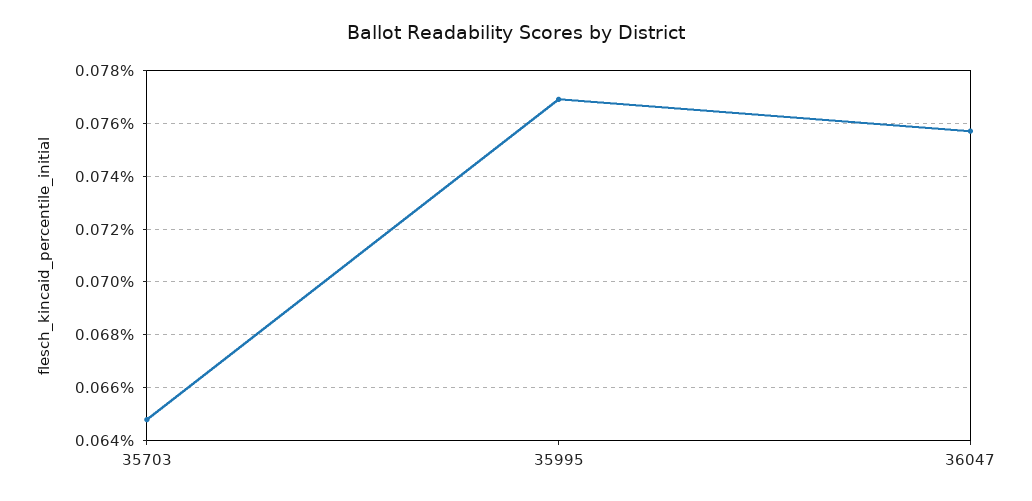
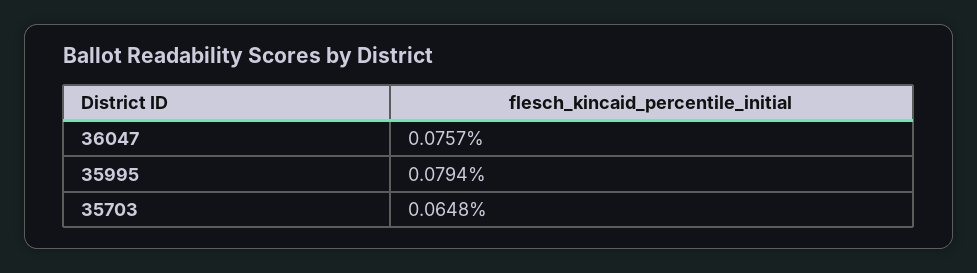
  {
    "35703": 0.0648,
-   "35995": 0.077,
+   "35995": 0.0794,
    "36047": 0.0757
  }

